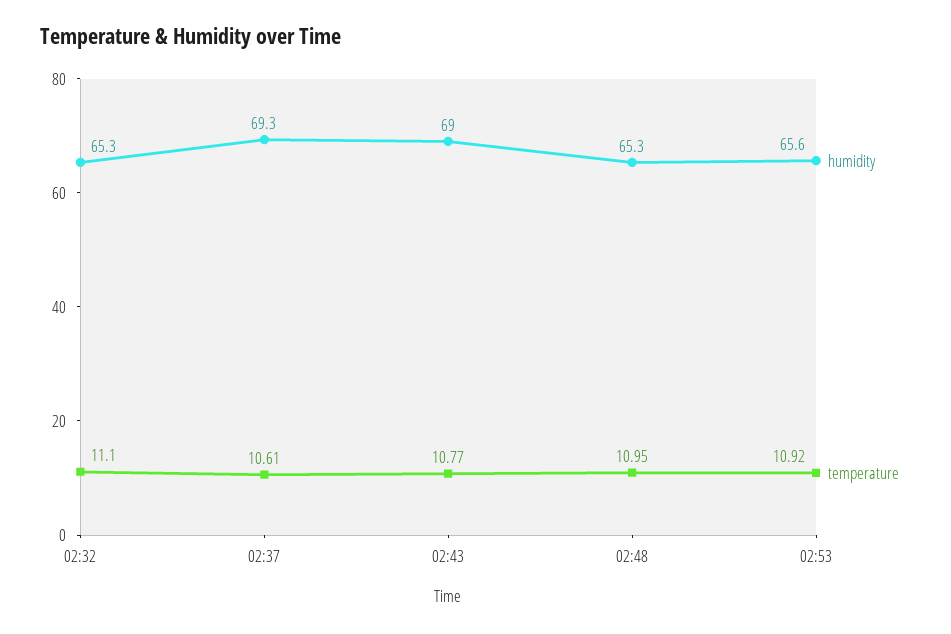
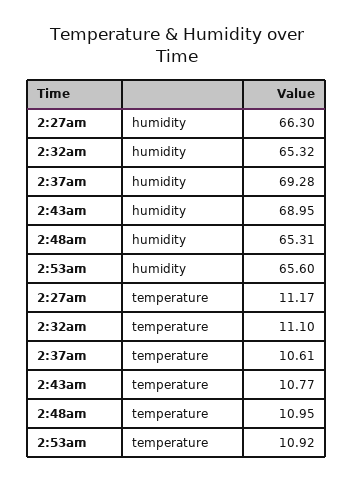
  {
    "humidity": {
      "02:32": 65.32,
      "02:37": 69.28,
      "02:43": 68.95,
      "02:48": 65.31,
-     "02:53": 65.6
+     "02:53": 65.6,
+     "2:27am": 66.3
    },
    "temperature": {
      "02:32": 11.1,
      "02:37": 10.61,
      "02:43": 10.77,
      "02:48": 10.95,
-     "02:53": 10.92
+     "02:53": 10.92,
+     "2:27am": 11.17
    }
  }

